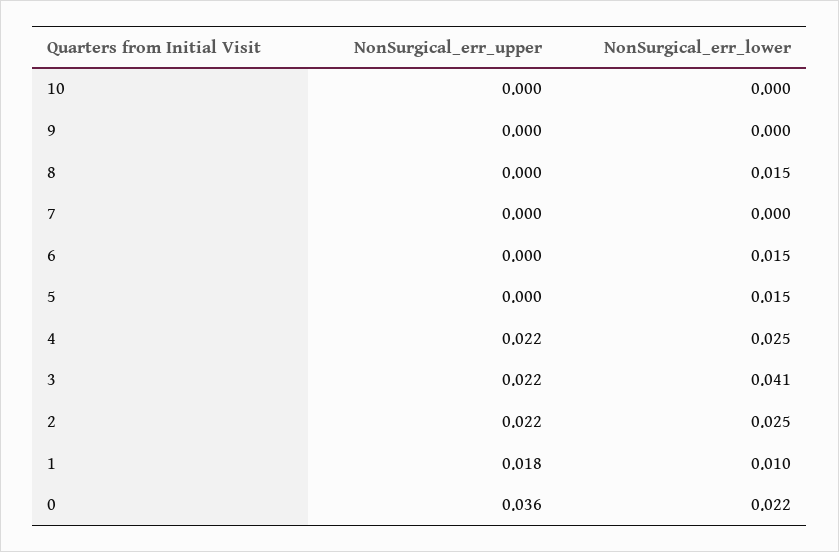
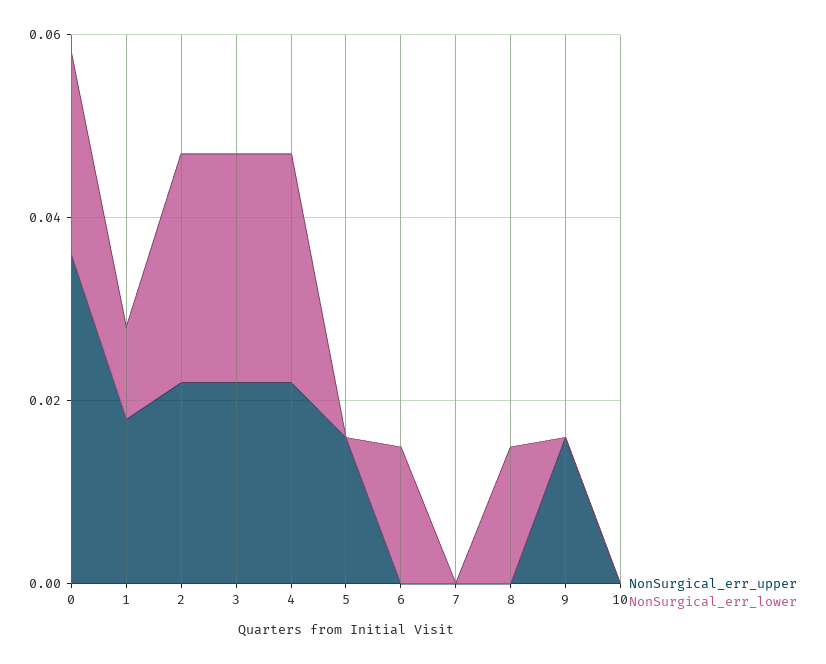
  {
    "NonSurgical_err_upper": {
      "10": 0,
-     "9": 0,
+     "9": 0.015,
      "8": 0,
      "7": 0,
      "6": 0,
-     "5": 0,
+     "5": 0.015,
      "4": 0.022,
      "3": 0.022,
      "2": 0.022,
      "1": 0.018,
      "0": 0.036
    },
    "NonSurgical_err_lower": {
      "10": 0,
      "9": 0,
      "8": 0.015,
      "7": 0,
      "6": 0.015,
-     "5": 0.015,
+     "5": 0,
      "4": 0.025,
-     "3": 0.041,
+     "3": 0.025,
      "2": 0.025,
      "1": 0.01,
      "0": 0.022
    }
  }

